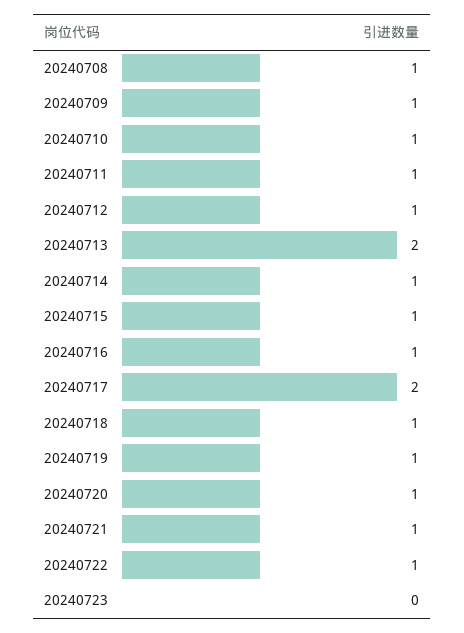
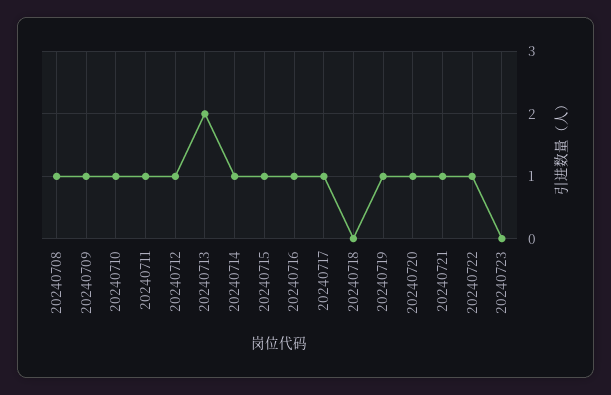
  {
    "20240708": 1,
    "20240709": 1,
    "20240710": 1,
    "20240711": 1,
    "20240712": 1,
    "20240713": 2,
    "20240714": 1,
    "20240715": 1,
    "20240716": 1,
-   "20240717": 2,
+   "20240717": 1,
-   "20240718": 1,
+   "20240718": 0,
    "20240719": 1,
    "20240720": 1,
    "20240721": 1,
    "20240722": 1,
    "20240723": 0
  }

